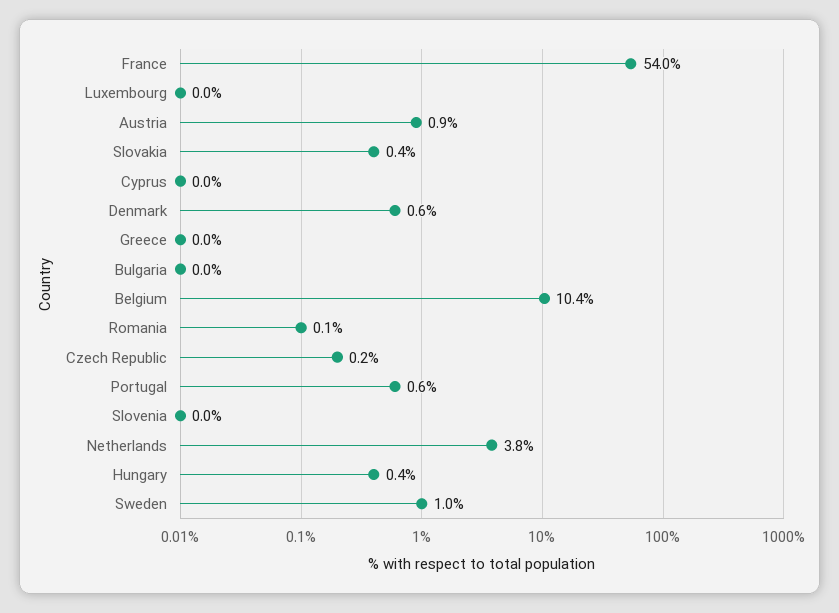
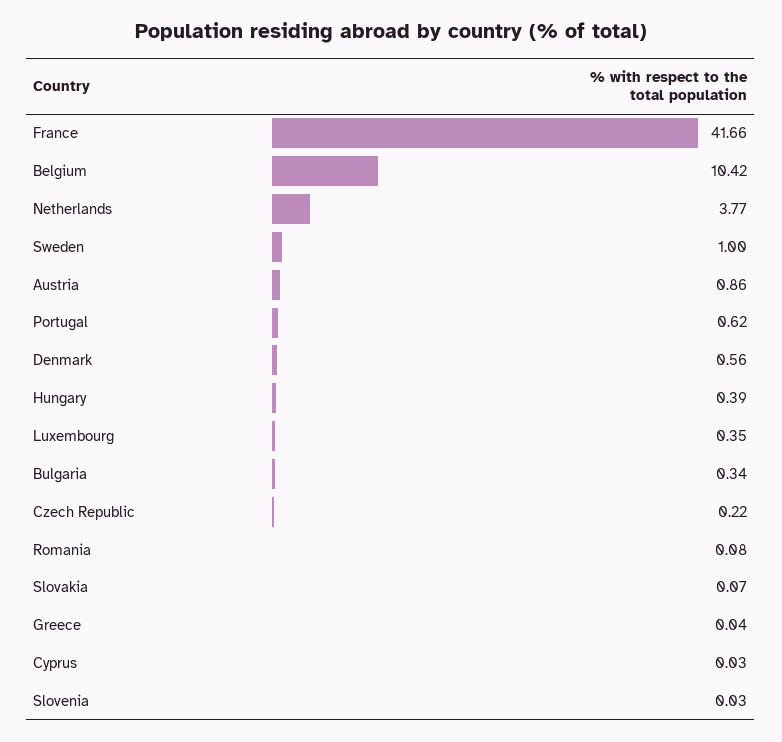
  {
-   "France": 54,
+   "France": 41.66,
-   "Luxembourg": 0,
+   "Luxembourg": 0.35,
    "Austria": 0.86,
-   "Slovakia": 0.4,
+   "Slovakia": 0.07,
    "Cyprus": 0.03,
    "Denmark": 0.56,
    "Greece": 0.04,
-   "Bulgaria": 0,
+   "Bulgaria": 0.34,
    "Belgium": 10.42,
    "Romania": 0.08,
    "Czech Republic": 0.22,
    "Portugal": 0.62,
    "Slovenia": 0.03,
    "Netherlands": 3.77,
    "Hungary": 0.39,
    "Sweden": 1
  }

